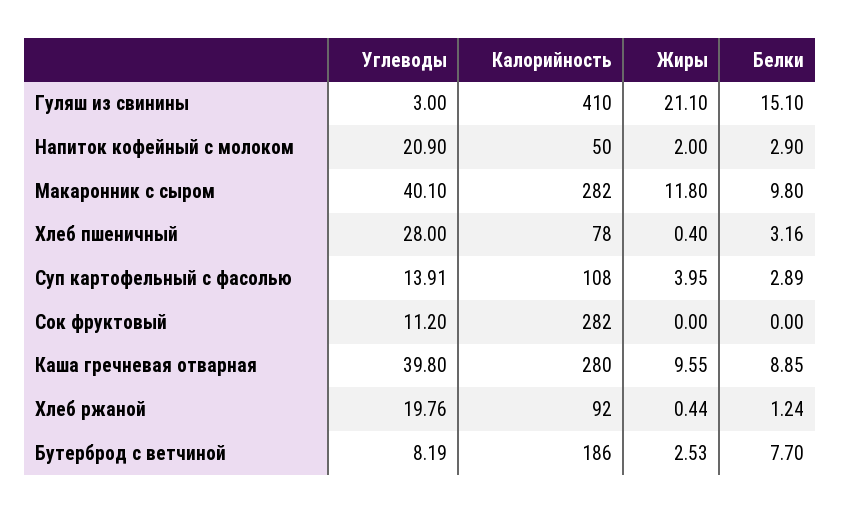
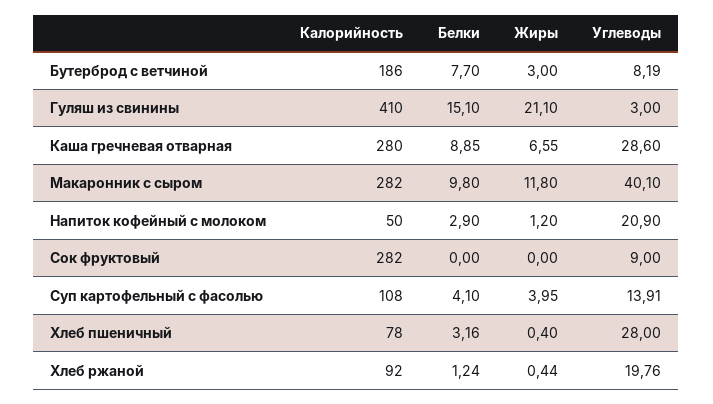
  {
    "Углеводы": {
      "Гуляш из свинины": 3,
      "Напиток кофейный с молоком": 20.9,
      "Макаронник с сыром": 40.1,
      "Хлеб пшеничный": 28,
      "Суп картофельный с фасолью": 13.91,
-     "Сок фруктовый": 11.2,
+     "Сок фруктовый": 9,
-     "Каша гречневая отварная": 39.8,
+     "Каша гречневая отварная": 28.6,
      "Хлеб ржаной": 19.76,
      "Бутерброд с ветчиной": 8.19
    },
    "Калорийность": {
      "Гуляш из свинины": 410,
      "Напиток кофейный с молоком": 50,
      "Макаронник с сыром": 282,
      "Хлеб пшеничный": 78,
      "Суп картофельный с фасолью": 108,
      "Сок фруктовый": 282,
      "Каша гречневая отварная": 280,
      "Хлеб ржаной": 92,
      "Бутерброд с ветчиной": 186
    },
    "Жиры": {
      "Гуляш из свинины": 21.1,
-     "Напиток кофейный с молоком": 2,
+     "Напиток кофейный с молоком": 1.2,
      "Макаронник с сыром": 11.8,
      "Хлеб пшеничный": 0.4,
      "Суп картофельный с фасолью": 3.95,
      "Сок фруктовый": 0,
-     "Каша гречневая отварная": 9.55,
+     "Каша гречневая отварная": 6.55,
      "Хлеб ржаной": 0.44,
-     "Бутерброд с ветчиной": 2.53
+     "Бутерброд с ветчиной": 3
    },
    "Белки": {
      "Гуляш из свинины": 15.1,
      "Напиток кофейный с молоком": 2.9,
      "Макаронник с сыром": 9.8,
      "Хлеб пшеничный": 3.16,
-     "Суп картофельный с фасолью": 2.89,
+     "Суп картофельный с фасолью": 4.1,
      "Сок фруктовый": 0,
      "Каша гречневая отварная": 8.85,
      "Хлеб ржаной": 1.24,
      "Бутерброд с ветчиной": 7.7
    }
  }

